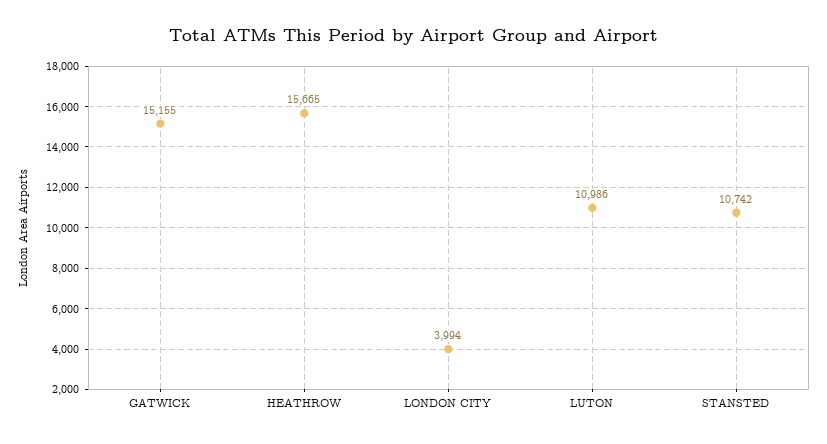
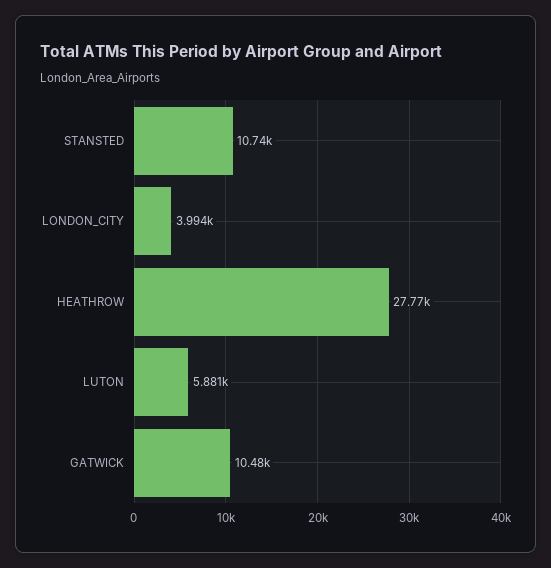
  {
-   "GATWICK": 15155,
+   "GATWICK": 10480,
-   "HEATHROW": 15665,
+   "HEATHROW": 27770,
    "LONDON CITY": 3994,
-   "LUTON": 10986,
+   "LUTON": 5881,
    "STANSTED": 10742
  }

